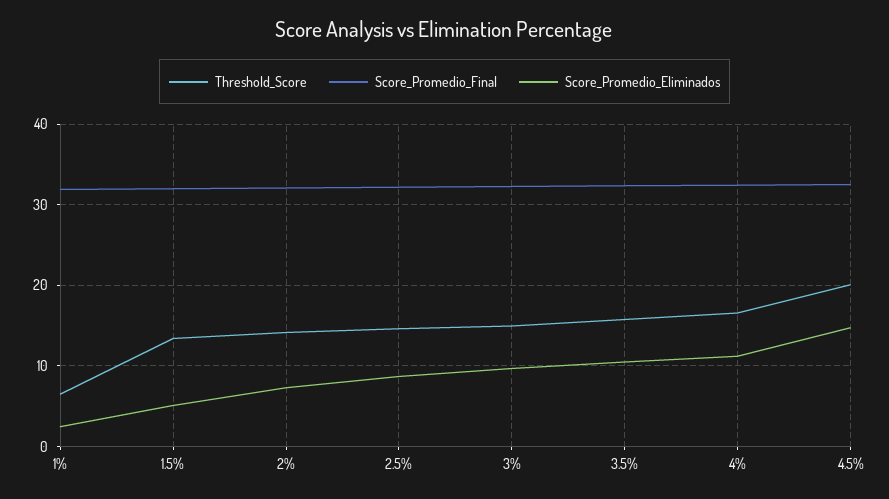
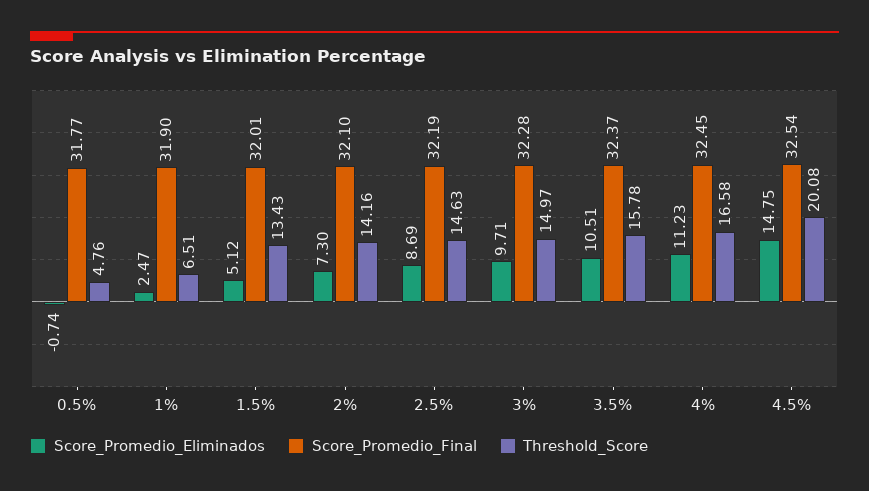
  {
    "Threshold_Score": {
      "1%": 6.51,
      "1.5%": 13.43,
      "2%": 14.16,
      "2.5%": 14.63,
      "3%": 14.97,
      "3.5%": 15.78,
      "4%": 16.58,
-     "4.5%": 20.08
+     "4.5%": 20.08,
+     "0.5%": 4.76
    },
    "Score_Promedio_Final": {
      "1%": 31.9,
      "1.5%": 32.01,
      "2%": 32.1,
      "2.5%": 32.19,
      "3%": 32.28,
      "3.5%": 32.37,
      "4%": 32.45,
-     "4.5%": 32.54
+     "4.5%": 32.54,
+     "0.5%": 31.77
    },
    "Score_Promedio_Eliminados": {
      "1%": 2.47,
      "1.5%": 5.12,
      "2%": 7.3,
      "2.5%": 8.69,
      "3%": 9.71,
      "3.5%": 10.51,
      "4%": 11.23,
-     "4.5%": 14.75
+     "4.5%": 14.75,
+     "0.5%": -0.74
    }
  }

